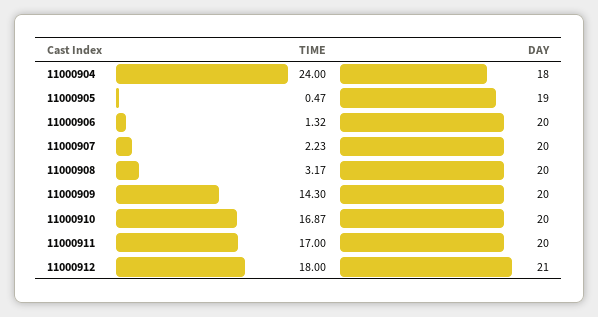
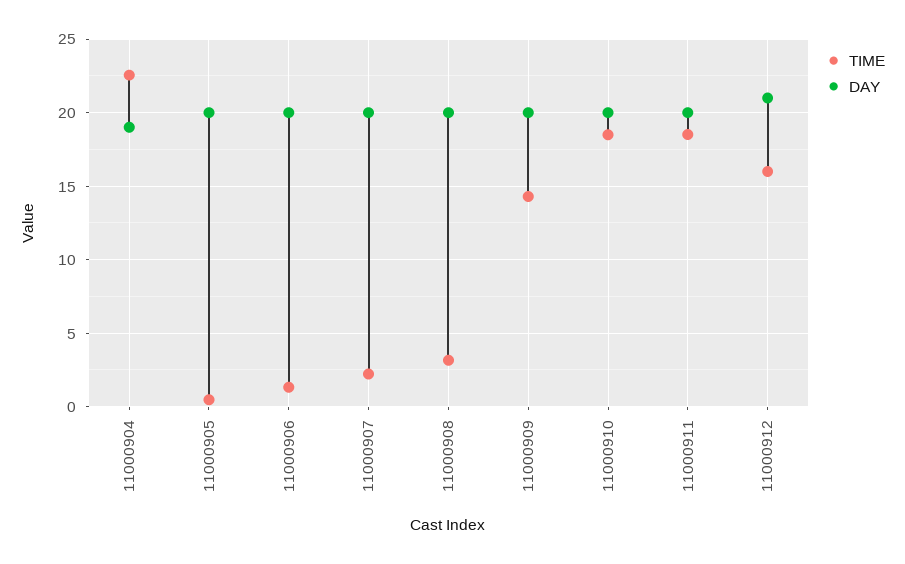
  {
    "TIME": {
-     "11000904": 24,
+     "11000904": 22.5,
      "11000905": 0.47,
      "11000906": 1.32,
      "11000907": 2.23,
      "11000908": 3.17,
      "11000909": 14.3,
-     "11000910": 16.87,
+     "11000910": 18.5,
-     "11000911": 17,
+     "11000911": 18.5,
-     "11000912": 18
+     "11000912": 16
    },
    "DAY": {
-     "11000904": 18,
+     "11000904": 19,
-     "11000905": 19,
+     "11000905": 20,
      "11000906": 20,
      "11000907": 20,
      "11000908": 20,
      "11000909": 20,
      "11000910": 20,
      "11000911": 20,
      "11000912": 21
    }
  }

